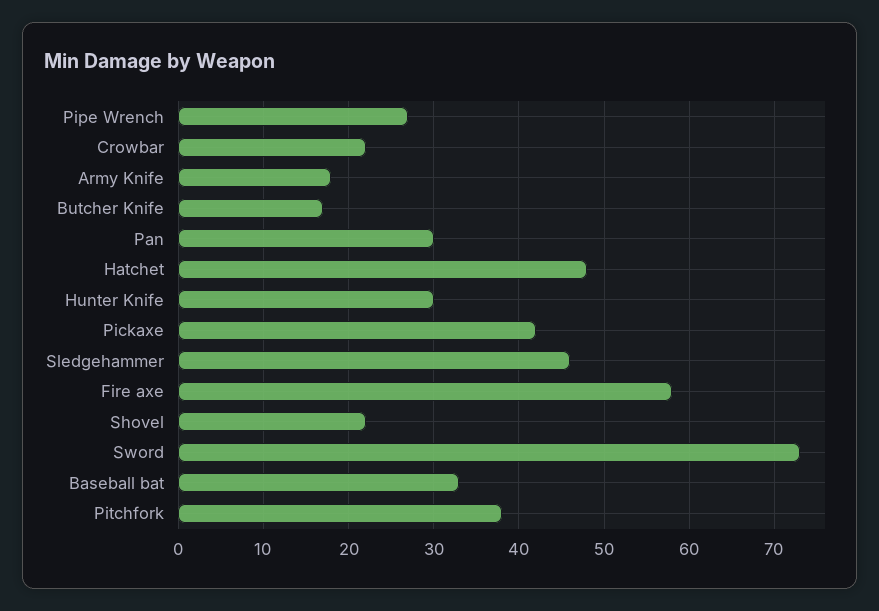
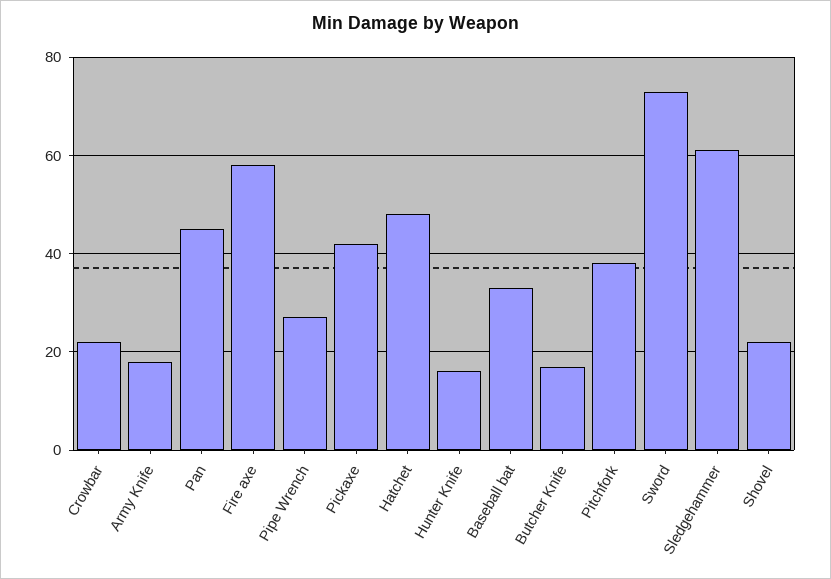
  {
    "Pipe Wrench": 27,
    "Crowbar": 22,
    "Army Knife": 18,
    "Butcher Knife": 17,
-   "Pan": 30,
+   "Pan": 45,
    "Hatchet": 48,
-   "Hunter Knife": 30,
+   "Hunter Knife": 15,
    "Pickaxe": 42,
-   "Sledgehammer": 46,
+   "Sledgehammer": 60,
    "Fire axe": 58,
    "Shovel": 22,
    "Sword": 73,
    "Baseball bat": 33,
    "Pitchfork": 38
  }

